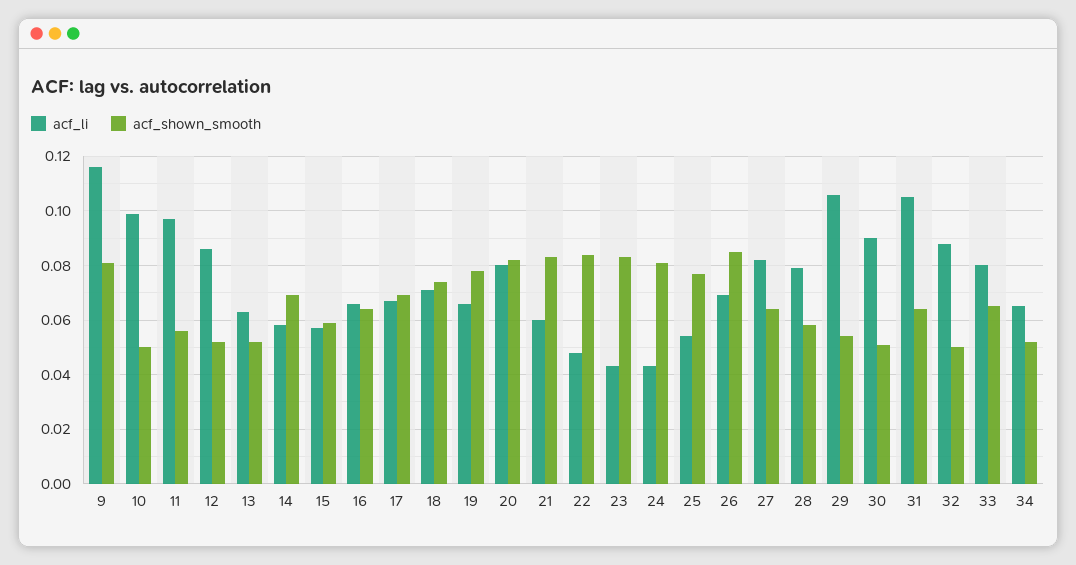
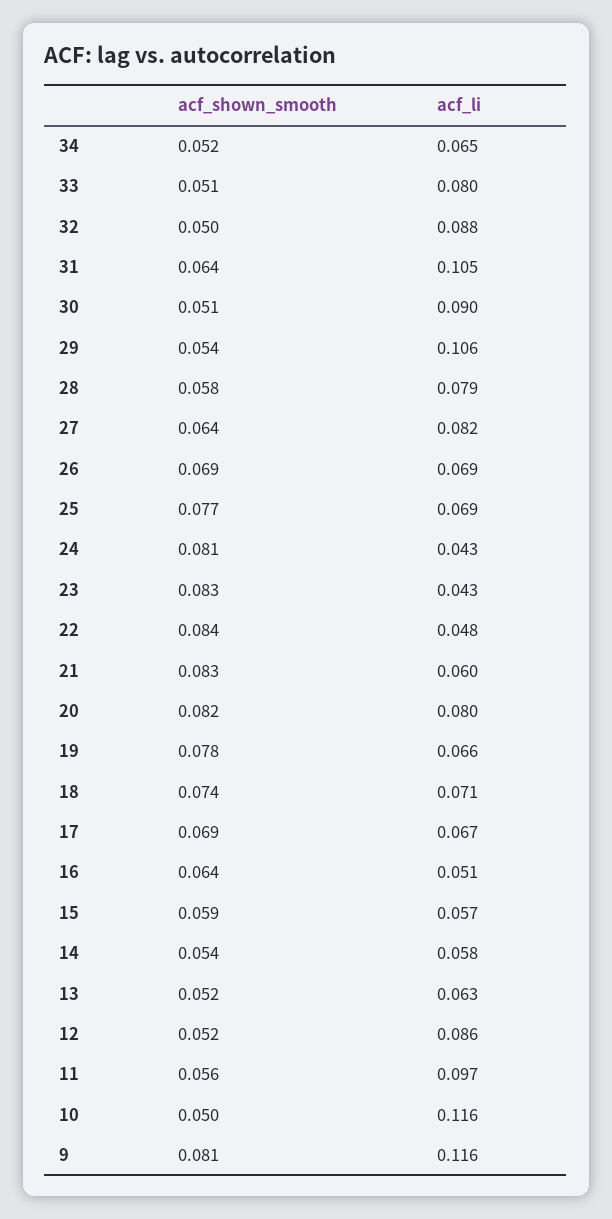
  {
    "acf_li": {
      "9": 0.116,
-     "10": 0.1,
+     "10": 0.116,
      "11": 0.097,
      "12": 0.086,
      "13": 0.063,
      "14": 0.058,
      "15": 0.057,
-     "16": 0.065,
+     "16": 0.051,
      "17": 0.067,
      "18": 0.071,
      "19": 0.066,
      "20": 0.08,
      "21": 0.06,
      "22": 0.048,
      "23": 0.043,
      "24": 0.043,
-     "25": 0.055,
+     "25": 0.069,
      "26": 0.069,
      "27": 0.082,
      "28": 0.079,
      "29": 0.106,
      "30": 0.09,
      "31": 0.105,
      "32": 0.088,
      "33": 0.08,
      "34": 0.065
    },
    "acf_shown_smooth": {
      "9": 0.081,
      "10": 0.05,
      "11": 0.056,
      "12": 0.052,
      "13": 0.052,
-     "14": 0.07,
+     "14": 0.054,
      "15": 0.059,
      "16": 0.064,
      "17": 0.069,
      "18": 0.074,
      "19": 0.078,
      "20": 0.082,
      "21": 0.083,
      "22": 0.084,
      "23": 0.083,
      "24": 0.081,
      "25": 0.077,
-     "26": 0.085,
+     "26": 0.069,
      "27": 0.064,
      "28": 0.058,
      "29": 0.054,
      "30": 0.051,
      "31": 0.064,
      "32": 0.05,
-     "33": 0.065,
+     "33": 0.051,
      "34": 0.052
    }
  }

